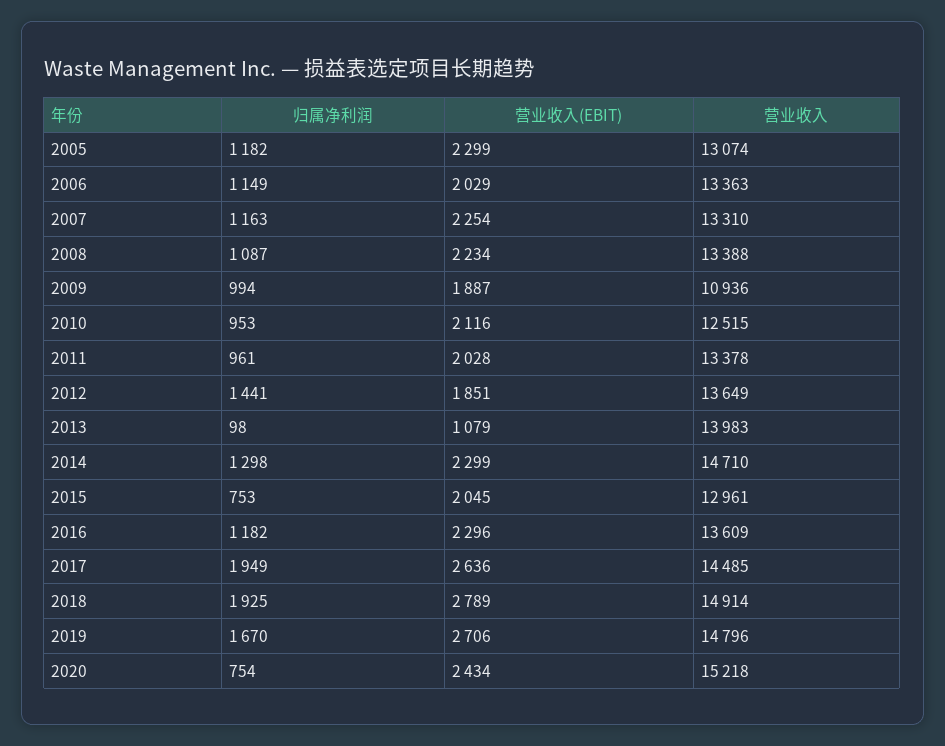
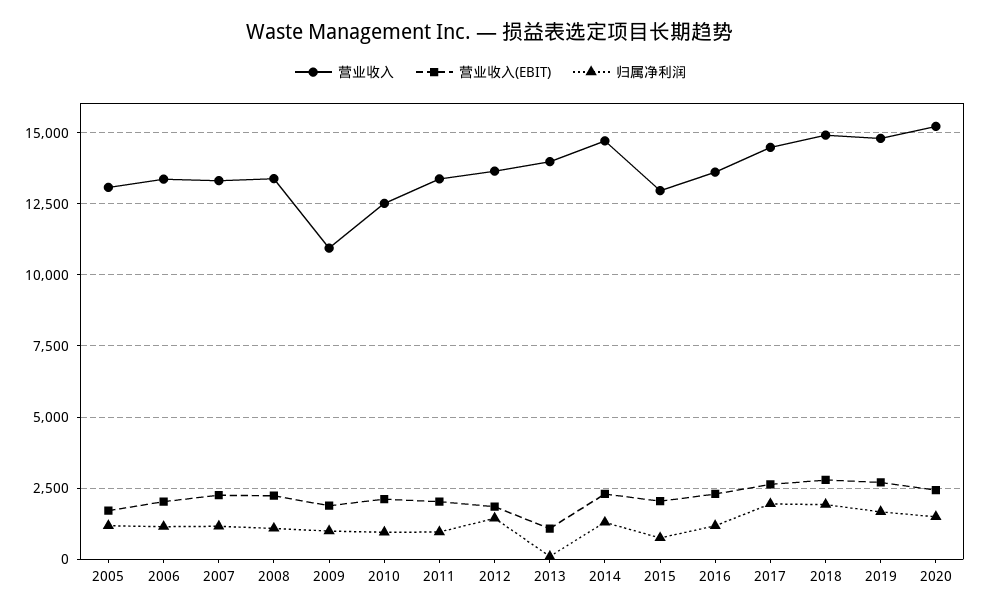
  {
    "归属净利润": {
      "2005": 1182,
      "2006": 1149,
      "2007": 1163,
      "2008": 1087,
      "2009": 994,
      "2010": 953,
      "2011": 961,
      "2012": 1441,
      "2013": 98,
      "2014": 1298,
      "2015": 753,
      "2016": 1182,
      "2017": 1949,
      "2018": 1925,
      "2019": 1670,
-     "2020": 754
+     "2020": 1500
    },
    "营业收入(EBIT)": {
-     "2005": 2299,
+     "2005": 1750,
      "2006": 2029,
      "2007": 2254,
      "2008": 2234,
      "2009": 1887,
      "2010": 2116,
      "2011": 2028,
      "2012": 1851,
      "2013": 1079,
      "2014": 2299,
      "2015": 2045,
      "2016": 2296,
      "2017": 2636,
      "2018": 2789,
      "2019": 2706,
      "2020": 2434
    },
    "营业收入": {
      "2005": 13074,
      "2006": 13363,
      "2007": 13310,
      "2008": 13388,
      "2009": 10936,
      "2010": 12515,
      "2011": 13378,
      "2012": 13649,
      "2013": 13983,
      "2014": 14710,
      "2015": 12961,
      "2016": 13609,
      "2017": 14485,
      "2018": 14914,
      "2019": 14796,
      "2020": 15218
    }
  }

